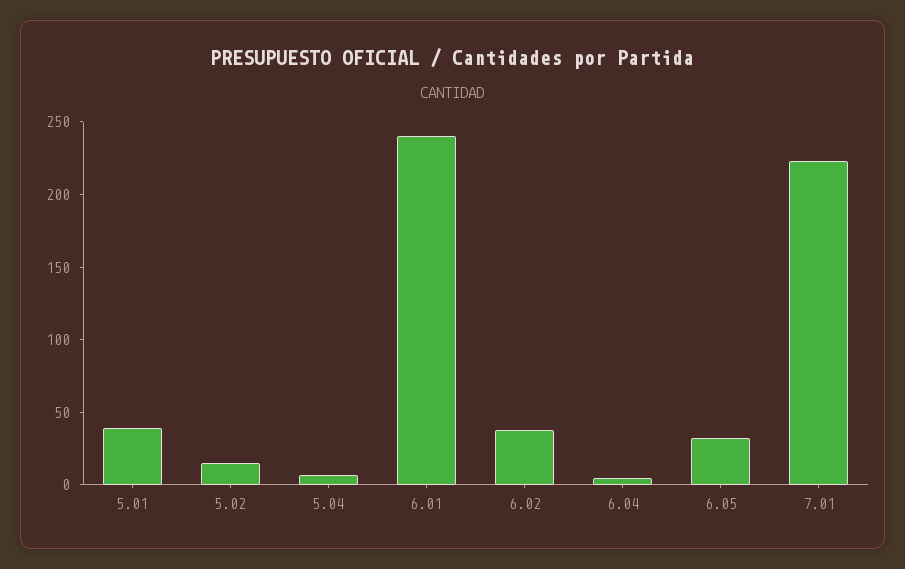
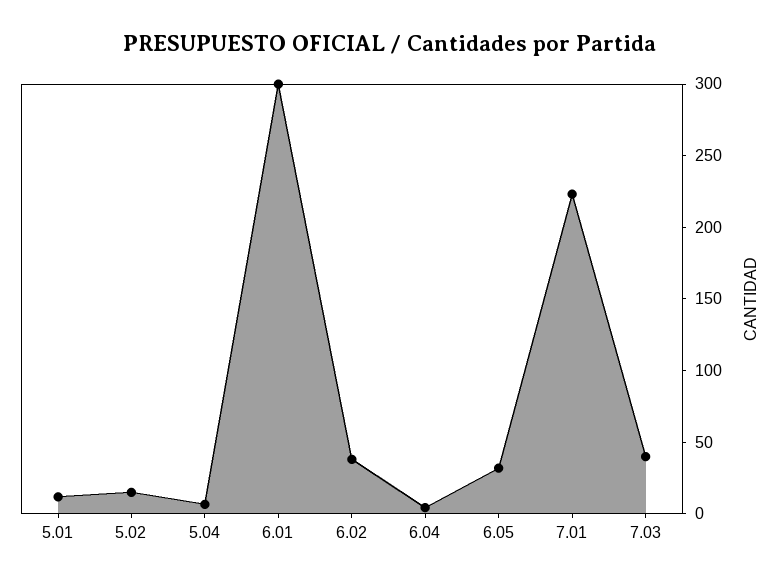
  {
-   "5.01": 40,
+   "5.01": 10,
    "5.02": 20,
    "5.04": 10,
-   "6.01": 240,
+   "6.01": 300,
    "6.02": 40,
    "6.04": 0,
    "6.05": 30,
-   "7.01": 220
+   "7.01": 220,
+   "7.03": 40
  }

